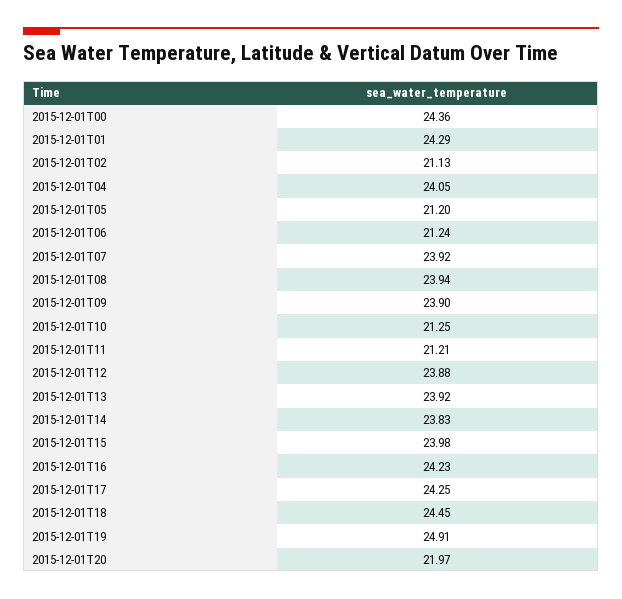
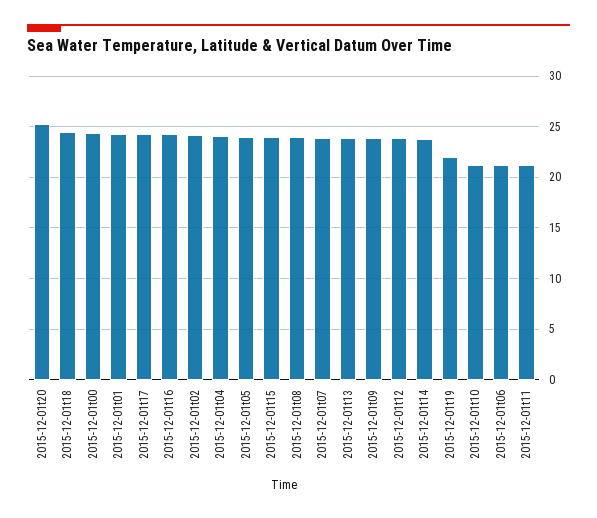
  {
    "2015-12-01T00": 24.36,
    "2015-12-01T01": 24.29,
-   "2015-12-01T02": 21.13,
+   "2015-12-01T02": 24,
    "2015-12-01T04": 24.05,
-   "2015-12-01T05": 21.2,
+   "2015-12-01T05": 24,
    "2015-12-01T06": 21.24,
    "2015-12-01T07": 23.92,
    "2015-12-01T08": 23.94,
    "2015-12-01T09": 23.9,
    "2015-12-01T10": 21.25,
    "2015-12-01T11": 21.21,
    "2015-12-01T12": 23.88,
    "2015-12-01T13": 23.92,
    "2015-12-01T14": 23.83,
    "2015-12-01T15": 23.98,
    "2015-12-01T16": 24.23,
    "2015-12-01T17": 24.25,
    "2015-12-01T18": 24.45,
-   "2015-12-01T19": 24.91,
+   "2015-12-01T19": 22,
-   "2015-12-01T20": 21.97
+   "2015-12-01T20": 25
  }

